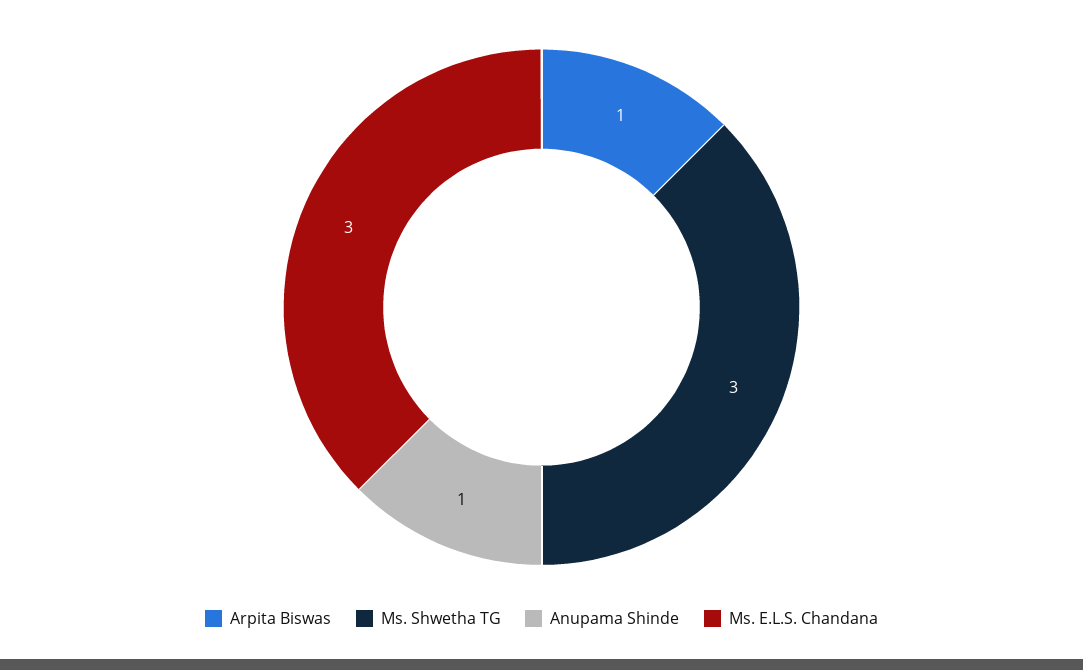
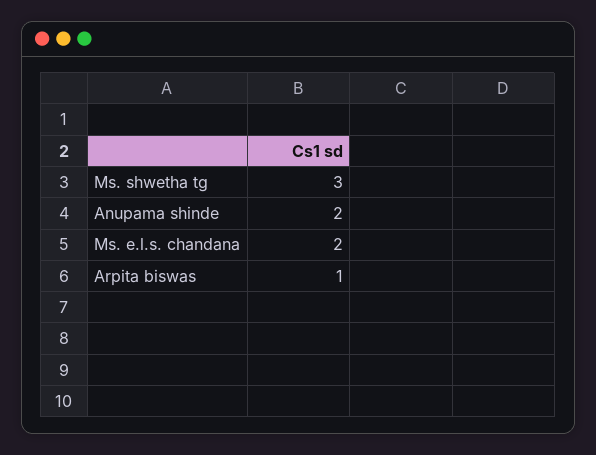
  {
    "Arpita Biswas": 1,
    "Ms. Shwetha TG": 3,
-   "Anupama Shinde": 1,
+   "Anupama Shinde": 2,
-   "Ms. E.L.S. Chandana": 3
+   "Ms. E.L.S. Chandana": 2
  }

